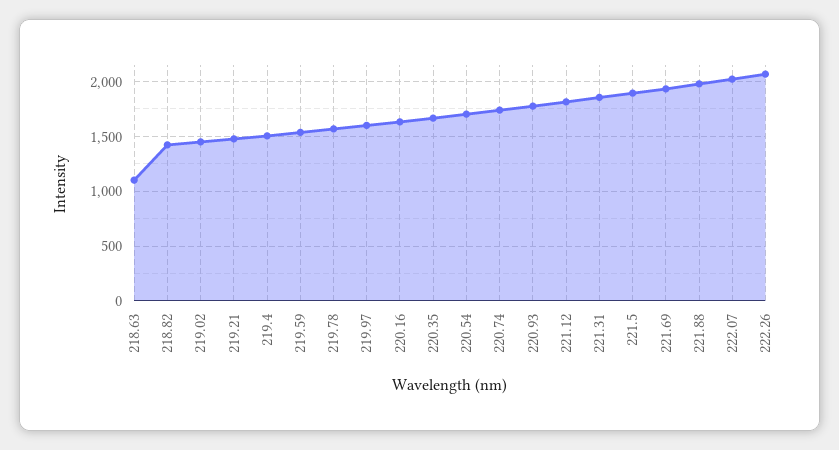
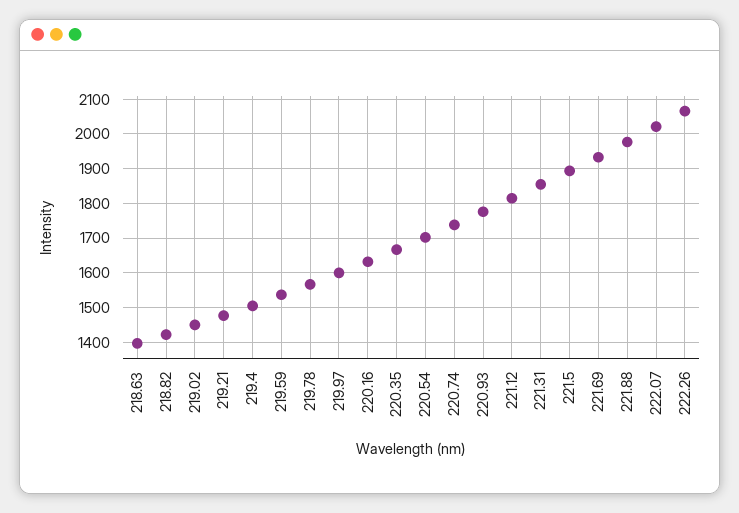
  {
-   "218.63": 1100,
+   "218.63": 1400,
    "218.82": 1420,
    "219.02": 1460,
    "219.21": 1480,
    "219.4": 1500,
    "219.59": 1540,
    "219.78": 1560,
    "219.97": 1600,
    "220.16": 1640,
    "220.35": 1660,
    "220.54": 1700,
    "220.74": 1740,
    "220.93": 1780,
    "221.12": 1820,
    "221.31": 1860,
    "221.5": 1900,
    "221.69": 1940,
    "221.88": 1980,
    "222.07": 2020,
    "222.26": 2060
  }

